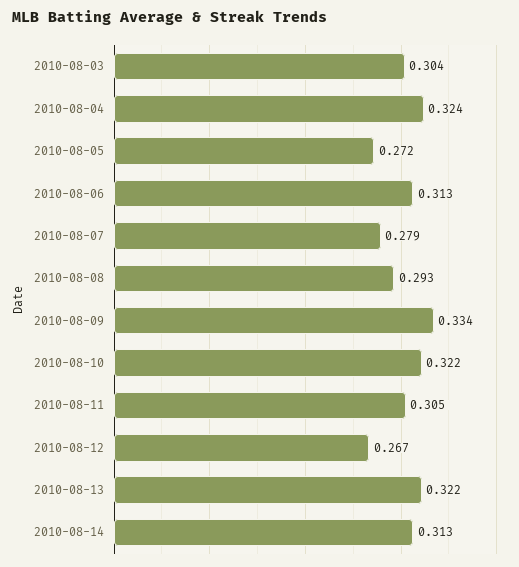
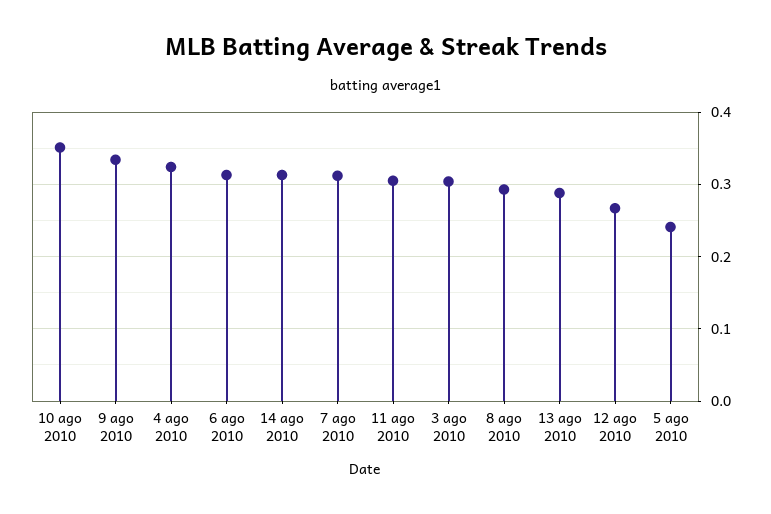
  {
    "2010-08-03": 0.304,
    "2010-08-04": 0.324,
-   "2010-08-05": 0.272,
+   "2010-08-05": 0.24,
    "2010-08-06": 0.313,
-   "2010-08-07": 0.279,
+   "2010-08-07": 0.31,
    "2010-08-08": 0.293,
    "2010-08-09": 0.334,
-   "2010-08-10": 0.322,
+   "2010-08-10": 0.35,
    "2010-08-11": 0.305,
    "2010-08-12": 0.267,
-   "2010-08-13": 0.322,
+   "2010-08-13": 0.29,
    "2010-08-14": 0.313
  }

